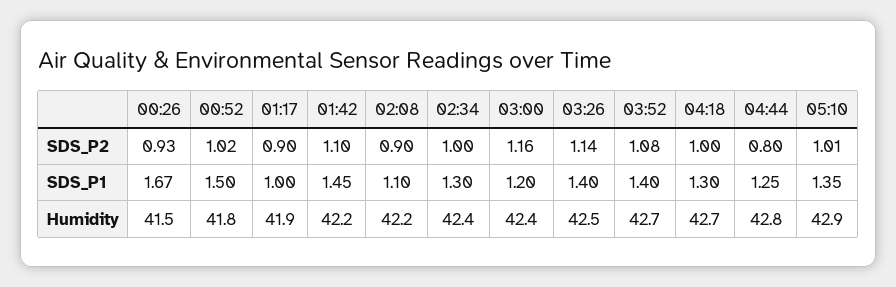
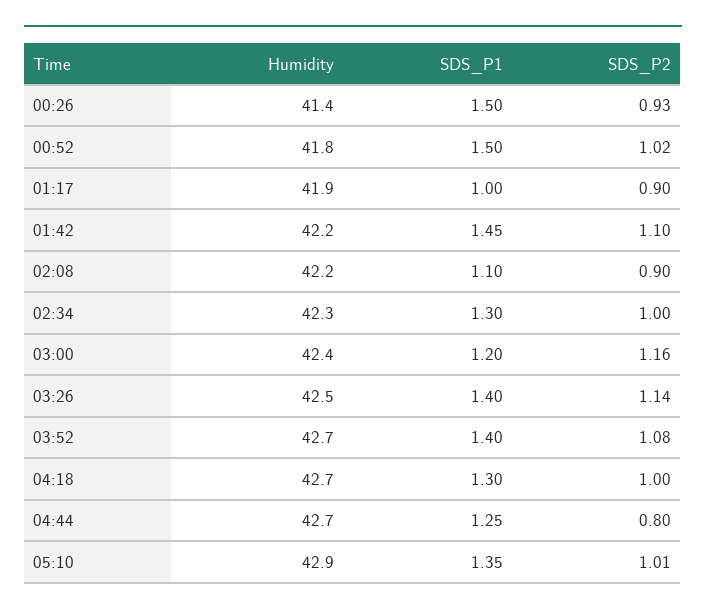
  {
    "00:26": {
      "SDS_P2": 0.93,
-     "SDS_P1": 1.67,
+     "SDS_P1": 1.5,
-     "Humidity": 41.5
+     "Humidity": 41.4
    },
    "00:52": {
      "SDS_P2": 1.02,
      "SDS_P1": 1.5,
      "Humidity": 41.8
    },
    "01:17": {
      "SDS_P2": 0.9,
      "SDS_P1": 1,
      "Humidity": 41.9
    },
    "01:42": {
      "SDS_P2": 1.1,
      "SDS_P1": 1.45,
      "Humidity": 42.2
    },
    "02:08": {
      "SDS_P2": 0.9,
      "SDS_P1": 1.1,
      "Humidity": 42.2
    },
    "02:34": {
      "SDS_P2": 1,
      "SDS_P1": 1.3,
-     "Humidity": 42.4
+     "Humidity": 42.3
    },
    "03:00": {
      "SDS_P2": 1.16,
      "SDS_P1": 1.2,
      "Humidity": 42.4
    },
    "03:26": {
      "SDS_P2": 1.14,
      "SDS_P1": 1.4,
      "Humidity": 42.5
    },
    "03:52": {
      "SDS_P2": 1.08,
      "SDS_P1": 1.4,
      "Humidity": 42.7
    },
    "04:18": {
      "SDS_P2": 1,
      "SDS_P1": 1.3,
      "Humidity": 42.7
    },
    "04:44": {
      "SDS_P2": 0.8,
      "SDS_P1": 1.25,
-     "Humidity": 42.8
+     "Humidity": 42.7
    },
    "05:10": {
      "SDS_P2": 1.01,
      "SDS_P1": 1.35,
      "Humidity": 42.9
    }
  }

